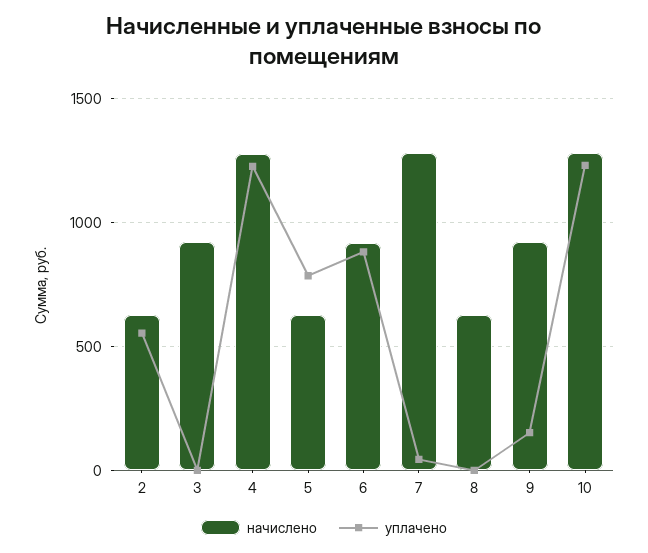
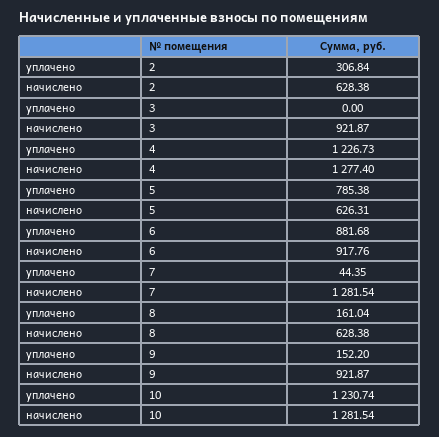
  {
    "начислено": {
      "2": 628.38,
      "3": 921.87,
      "4": 1277.4,
      "5": 626.31,
      "6": 917.76,
      "7": 1281.54,
      "8": 628.38,
      "9": 921.87,
      "10": 1281.54
    },
    "уплачено": {
-     "2": 550,
+     "2": 306.84,
      "3": 0,
      "4": 1226.73,
      "5": 785.38,
      "6": 881.68,
      "7": 44.35,
-     "8": 0,
+     "8": 161.04,
      "9": 152.2,
      "10": 1230.74
    }
  }

